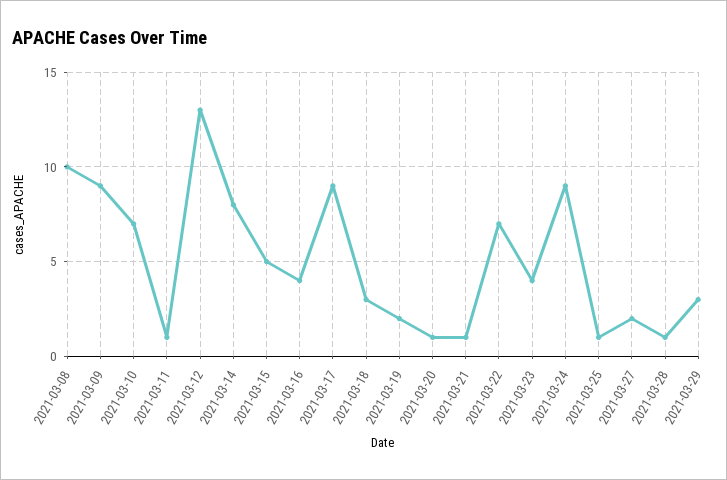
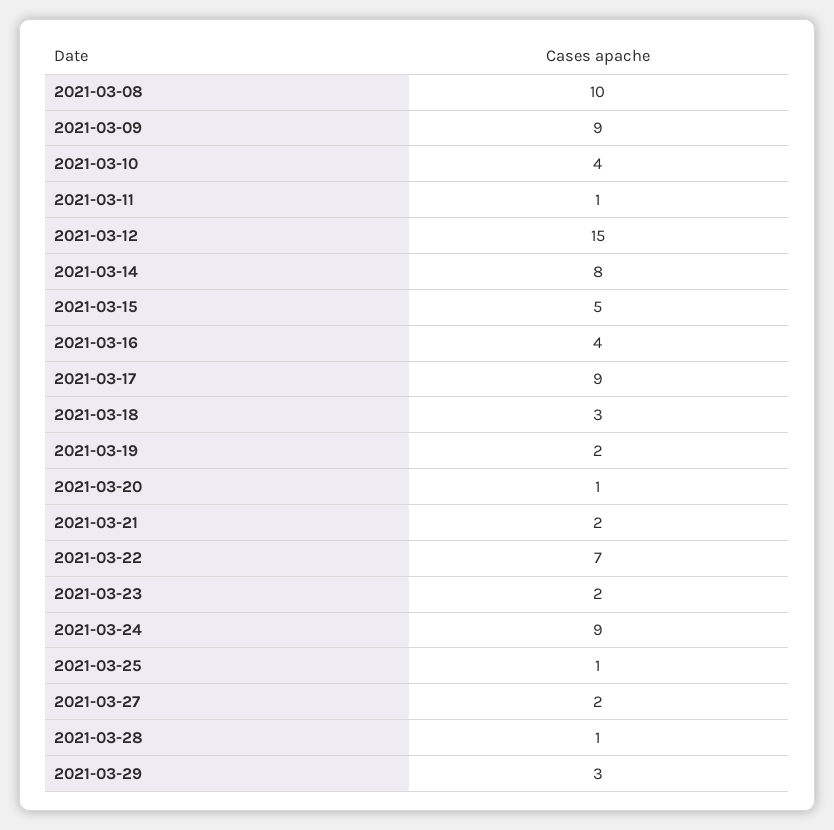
  {
    "2021-03-08": 10,
    "2021-03-09": 9,
-   "2021-03-10": 7,
+   "2021-03-10": 4,
    "2021-03-11": 1,
-   "2021-03-12": 13,
+   "2021-03-12": 15,
    "2021-03-14": 8,
    "2021-03-15": 5,
    "2021-03-16": 4,
    "2021-03-17": 9,
    "2021-03-18": 3,
    "2021-03-19": 2,
    "2021-03-20": 1,
-   "2021-03-21": 1,
+   "2021-03-21": 2,
    "2021-03-22": 7,
-   "2021-03-23": 4,
+   "2021-03-23": 2,
    "2021-03-24": 9,
    "2021-03-25": 1,
    "2021-03-27": 2,
    "2021-03-28": 1,
    "2021-03-29": 3
  }

